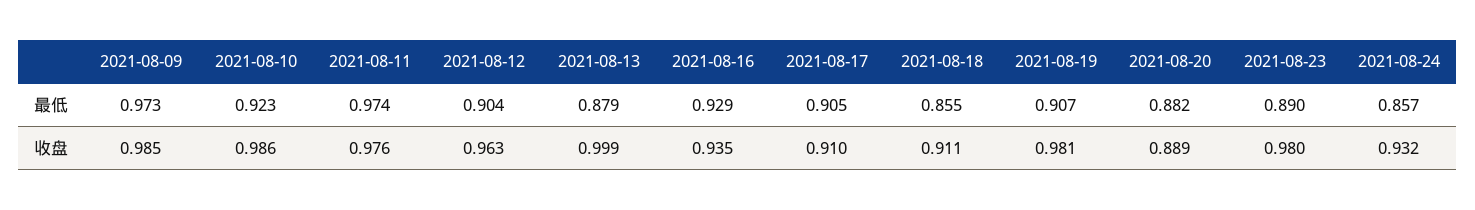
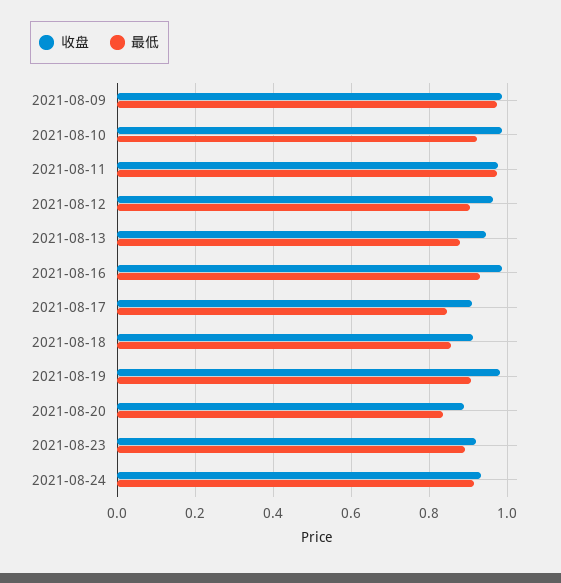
  {
    "最低": {
      "2021-08-09": 0.973,
      "2021-08-10": 0.923,
      "2021-08-11": 0.974,
      "2021-08-12": 0.904,
      "2021-08-13": 0.879,
      "2021-08-16": 0.929,
-     "2021-08-17": 0.905,
+     "2021-08-17": 0.84,
      "2021-08-18": 0.855,
      "2021-08-19": 0.907,
-     "2021-08-20": 0.882,
+     "2021-08-20": 0.84,
      "2021-08-23": 0.89,
-     "2021-08-24": 0.857
+     "2021-08-24": 0.92
    },
    "收盘": {
      "2021-08-09": 0.985,
      "2021-08-10": 0.986,
      "2021-08-11": 0.976,
      "2021-08-12": 0.963,
-     "2021-08-13": 0.999,
+     "2021-08-13": 0.94,
-     "2021-08-16": 0.935,
+     "2021-08-16": 0.98,
      "2021-08-17": 0.91,
      "2021-08-18": 0.911,
      "2021-08-19": 0.981,
      "2021-08-20": 0.889,
-     "2021-08-23": 0.98,
+     "2021-08-23": 0.92,
      "2021-08-24": 0.932
    }
  }

